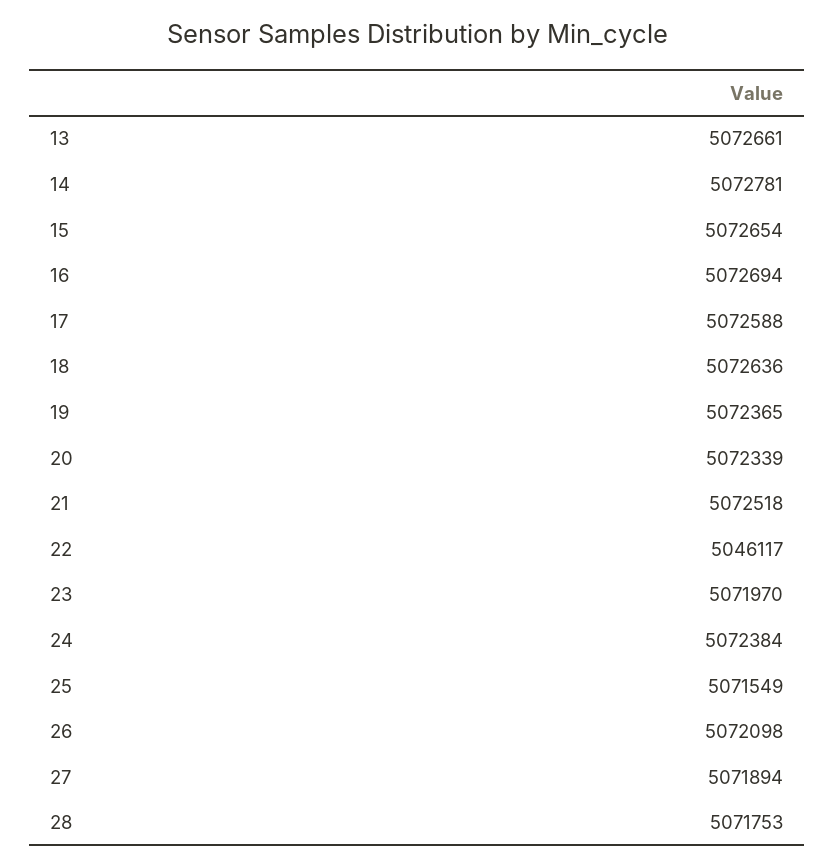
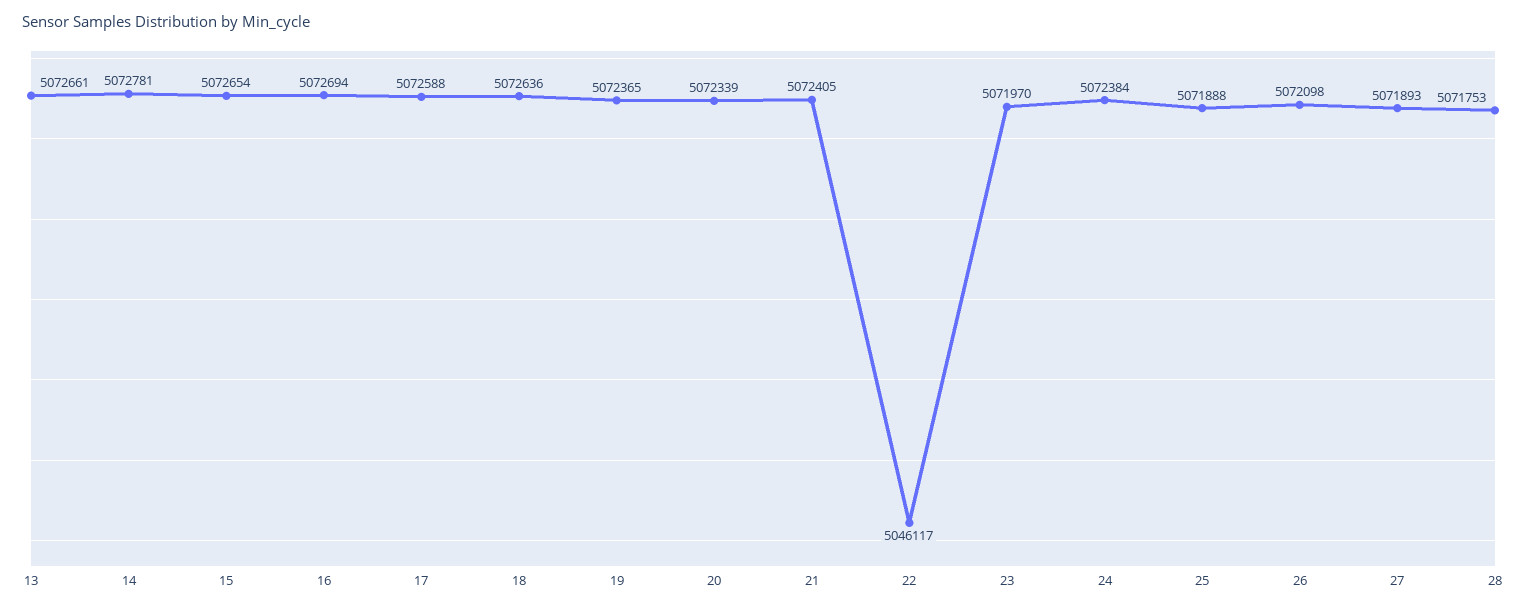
  {
    "13": 5072661,
    "14": 5072781,
    "15": 5072654,
    "16": 5072694,
    "17": 5072588,
    "18": 5072636,
    "19": 5072365,
    "20": 5072339,
-   "21": 5072518,
+   "21": 5072405,
    "22": 5046117,
    "23": 5071970,
    "24": 5072384,
-   "25": 5071549,
+   "25": 5071888,
    "26": 5072098,
-   "27": 5071894,
+   "27": 5071893,
    "28": 5071753
  }

